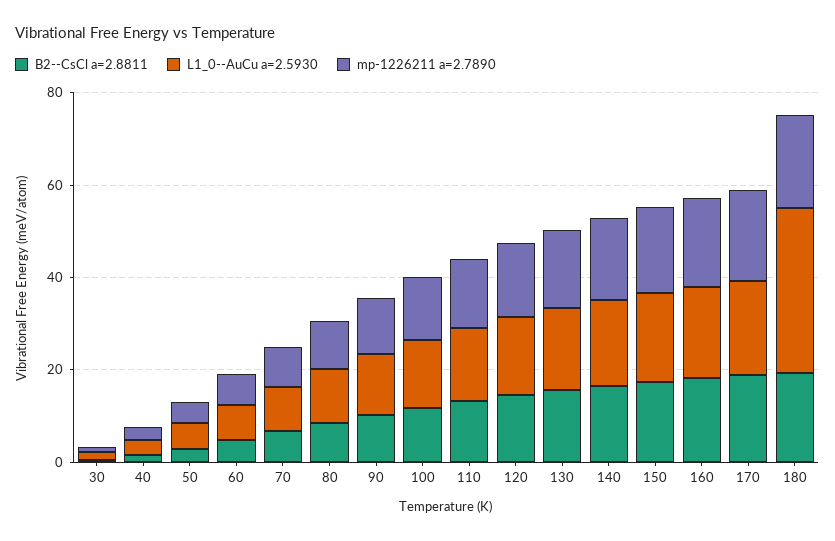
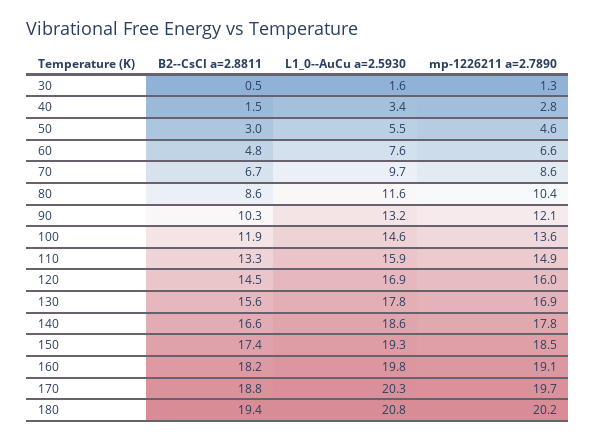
  {
    "B2--CsCl a=2.8811": {
      "30": 0.5,
      "40": 1.5,
      "50": 3,
      "60": 4.8,
      "70": 6.7,
      "80": 8.6,
      "90": 10.3,
      "100": 11.9,
      "110": 13.3,
      "120": 14.5,
      "130": 15.6,
      "140": 16.6,
      "150": 17.4,
      "160": 18.2,
      "170": 18.8,
      "180": 19.4
    },
    "L1_0--AuCu a=2.5930": {
      "30": 1.6,
      "40": 3.4,
      "50": 5.5,
      "60": 7.6,
      "70": 9.7,
      "80": 11.6,
      "90": 13.2,
      "100": 14.6,
      "110": 15.9,
      "120": 16.9,
      "130": 17.8,
      "140": 18.6,
      "150": 19.3,
      "160": 19.8,
      "170": 20.3,
-     "180": 35
+     "180": 20.8
    },
    "mp-1226211 a=2.7890": {
      "30": 1.3,
      "40": 2.8,
      "50": 4.6,
      "60": 6.6,
      "70": 8.6,
      "80": 10.4,
      "90": 12.1,
      "100": 13.6,
      "110": 14.9,
      "120": 16,
      "130": 16.9,
      "140": 17.8,
      "150": 18.5,
      "160": 19.1,
      "170": 19.7,
      "180": 20.2
    }
  }

